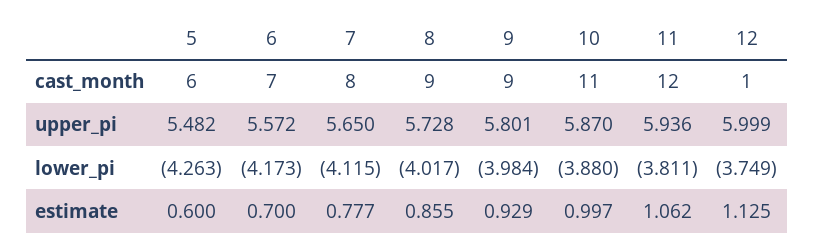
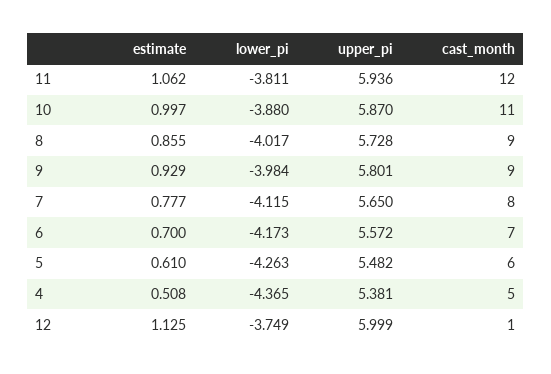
  {
    "5": {
      "cast_month": 6,
      "upper_pi": 5.482,
      "lower_pi": -4.263,
-     "estimate": 0.6
+     "estimate": 0.61
    },
    "6": {
      "cast_month": 7,
      "upper_pi": 5.572,
      "lower_pi": -4.173,
      "estimate": 0.7
    },
    "7": {
      "cast_month": 8,
      "upper_pi": 5.65,
      "lower_pi": -4.115,
      "estimate": 0.777
    },
    "8": {
      "cast_month": 9,
      "upper_pi": 5.728,
      "lower_pi": -4.017,
      "estimate": 0.855
    },
    "9": {
      "cast_month": 9,
      "upper_pi": 5.801,
      "lower_pi": -3.984,
      "estimate": 0.929
    },
    "10": {
      "cast_month": 11,
      "upper_pi": 5.87,
      "lower_pi": -3.88,
      "estimate": 0.997
    },
    "11": {
      "cast_month": 12,
      "upper_pi": 5.936,
      "lower_pi": -3.811,
      "estimate": 1.062
    },
    "12": {
      "cast_month": 1,
      "upper_pi": 5.999,
      "lower_pi": -3.749,
      "estimate": 1.125
-   }
+   },
+   "4": {
+     "estimate": 0.508,
+     "lower_pi": -4.365,
+     "upper_pi": 5.381,
+     "cast_month": 5
+   }
  }

